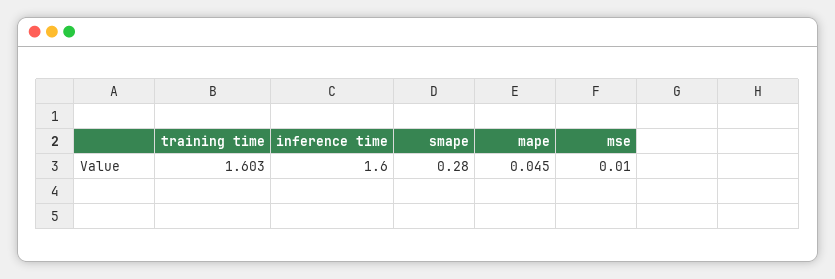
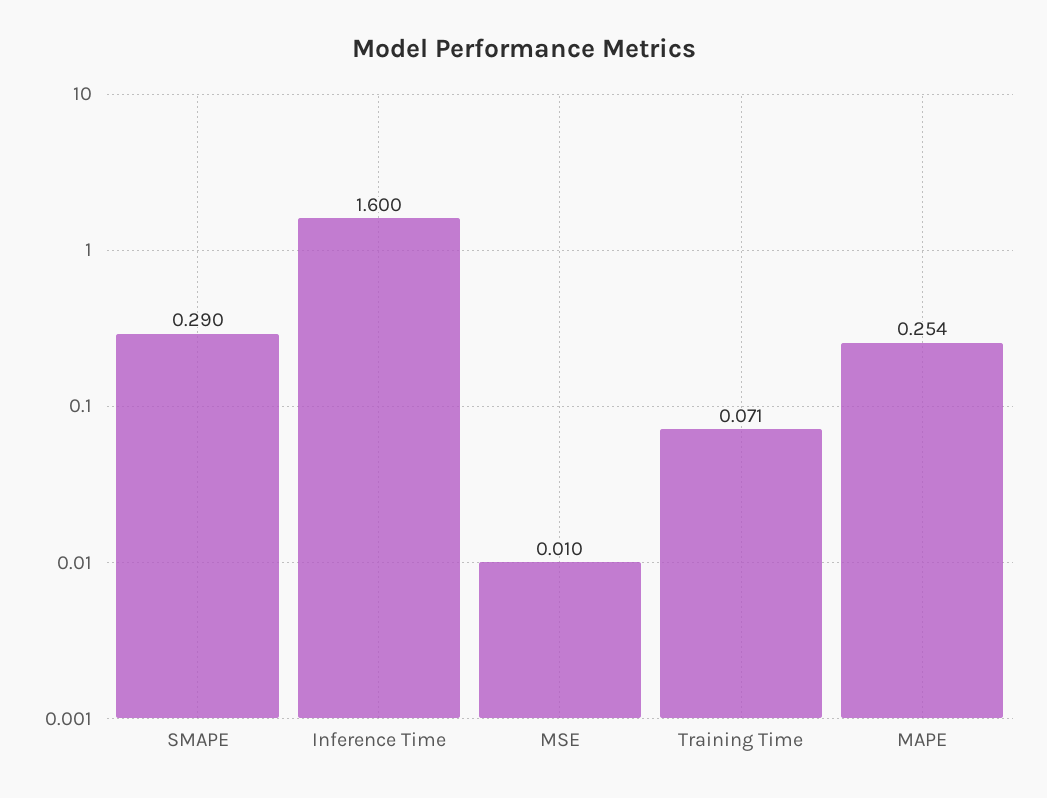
  {
-   "training time": 1.603,
+   "training time": 0.071,
    "inference time": 1.6,
-   "smape": 0.28,
+   "smape": 0.29,
-   "mape": 0.045,
+   "mape": 0.254,
    "mse": 0.01
  }

